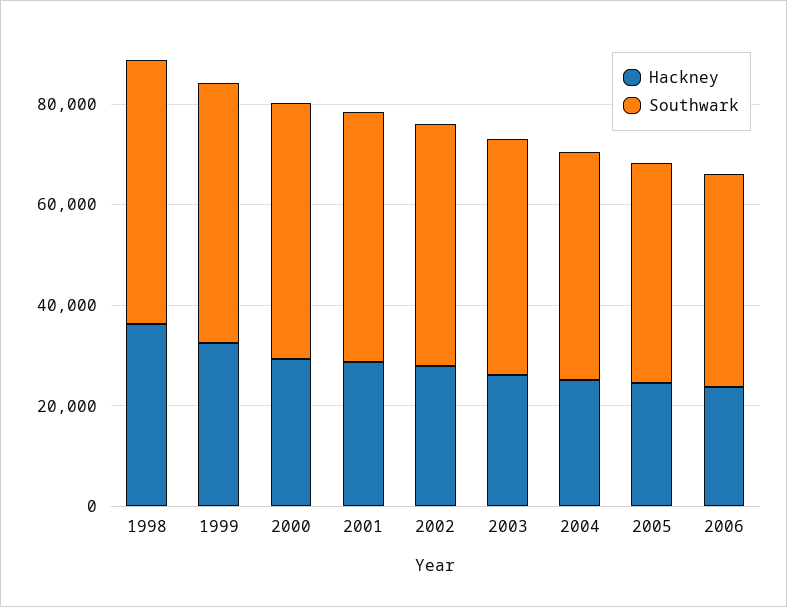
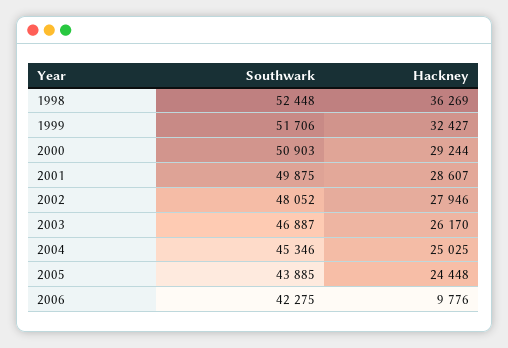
  {
    "Hackney": {
      "1998": 36269,
      "1999": 32427,
      "2000": 29244,
      "2001": 28607,
      "2002": 27946,
      "2003": 26170,
      "2004": 25025,
      "2005": 24448,
-     "2006": 25000
+     "2006": 9776
    },
    "Southwark": {
      "1998": 52448,
      "1999": 51706,
      "2000": 50903,
      "2001": 49875,
      "2002": 48052,
      "2003": 46887,
      "2004": 45346,
      "2005": 43885,
      "2006": 42275
    }
  }

